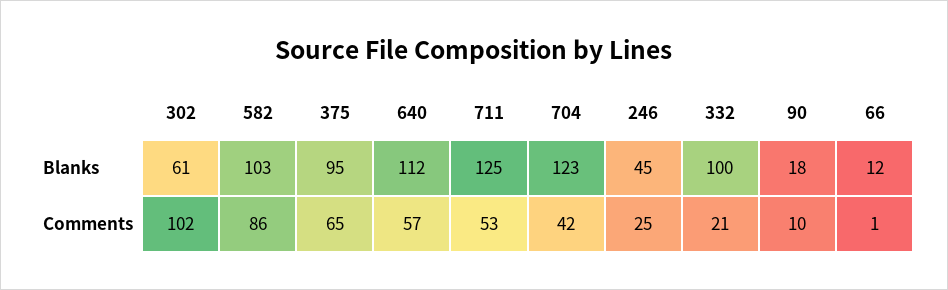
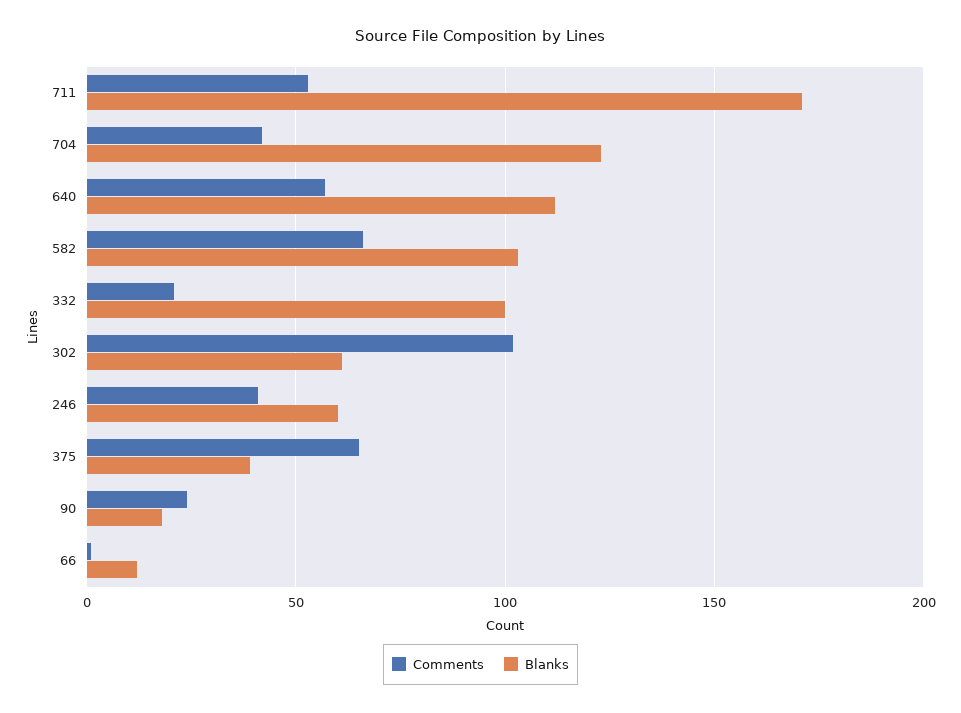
  {
    "Blanks": {
      "302": 61,
      "582": 103,
-     "375": 95,
+     "375": 40,
      "640": 112,
-     "711": 125,
+     "711": 170,
      "704": 123,
-     "246": 45,
+     "246": 60,
      "332": 100,
      "90": 18,
      "66": 12
    },
    "Comments": {
      "302": 102,
-     "582": 86,
+     "582": 65,
      "375": 65,
      "640": 57,
      "711": 53,
      "704": 42,
-     "246": 25,
+     "246": 40,
      "332": 21,
-     "90": 10,
+     "90": 25,
      "66": 1
    }
  }

